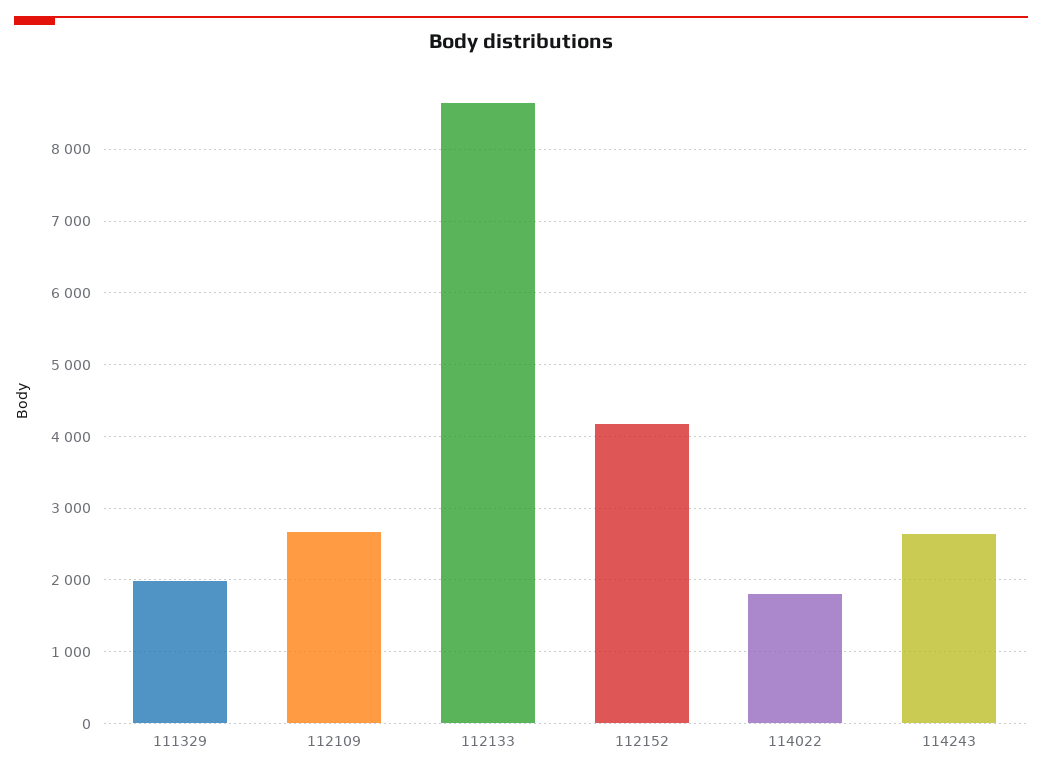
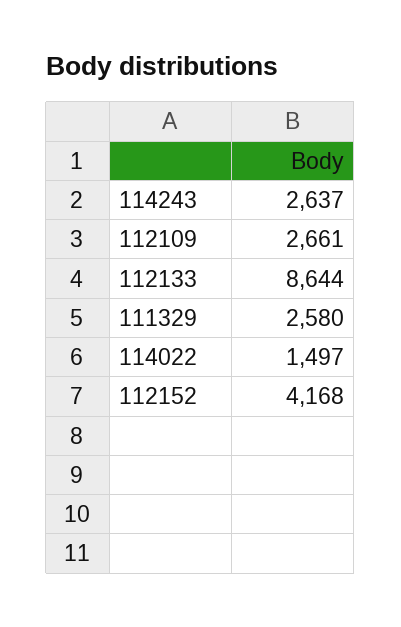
  {
-   "111329": 2000,
+   "111329": 2580,
    "112109": 2661,
    "112133": 8644,
    "112152": 4168,
-   "114022": 1800,
+   "114022": 1497,
    "114243": 2637
  }

